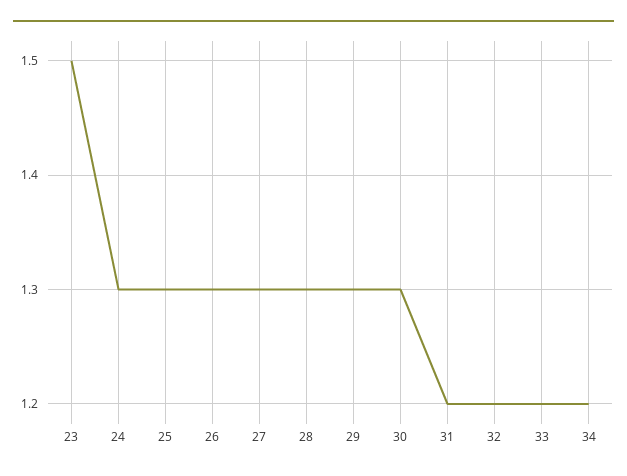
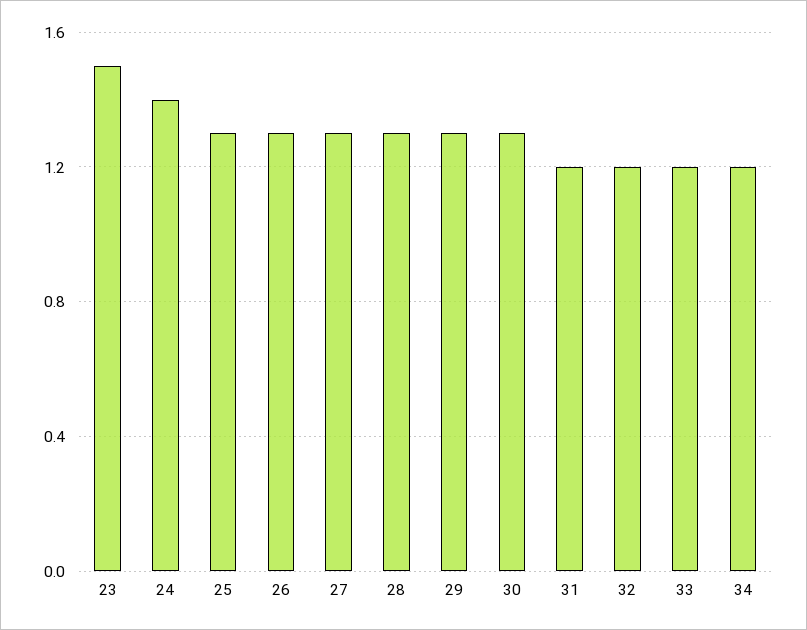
  {
    "23": 1.5,
-   "24": 1.3,
+   "24": 1.4,
    "25": 1.3,
    "26": 1.3,
    "27": 1.3,
    "28": 1.3,
    "29": 1.3,
    "30": 1.3,
    "31": 1.2,
    "32": 1.2,
    "33": 1.2,
    "34": 1.2
  }

